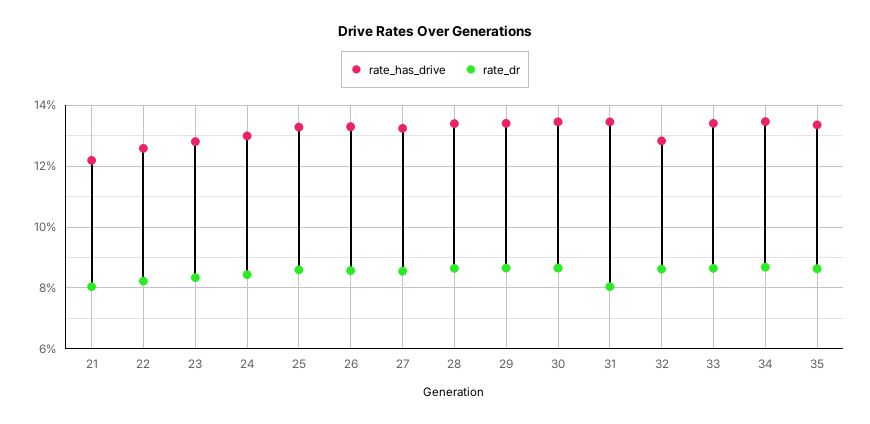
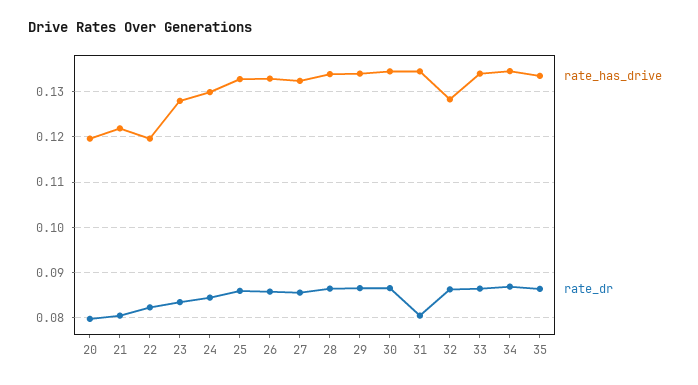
  {
    "rate_has_drive": {
      "21": 0.122,
-     "22": 0.126,
+     "22": 0.12,
      "23": 0.128,
      "24": 0.13,
      "25": 0.132,
      "26": 0.132,
      "27": 0.132,
      "28": 0.134,
      "29": 0.134,
      "30": 0.134,
      "31": 0.134,
      "32": 0.128,
      "33": 0.134,
      "34": 0.134,
-     "35": 0.134
+     "35": 0.134,
+     "20": 0.12
    },
    "rate_dr": {
      "21": 0.08,
      "22": 0.082,
      "23": 0.084,
      "24": 0.084,
      "25": 0.086,
      "26": 0.086,
      "27": 0.086,
      "28": 0.086,
      "29": 0.086,
      "30": 0.086,
      "31": 0.08,
      "32": 0.086,
      "33": 0.086,
      "34": 0.086,
-     "35": 0.086
+     "35": 0.086,
+     "20": 0.08
    }
  }

